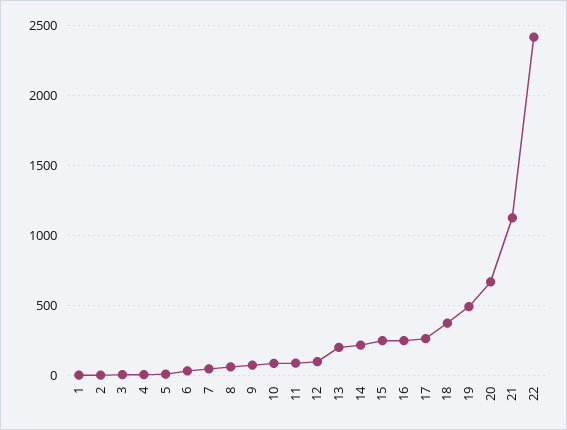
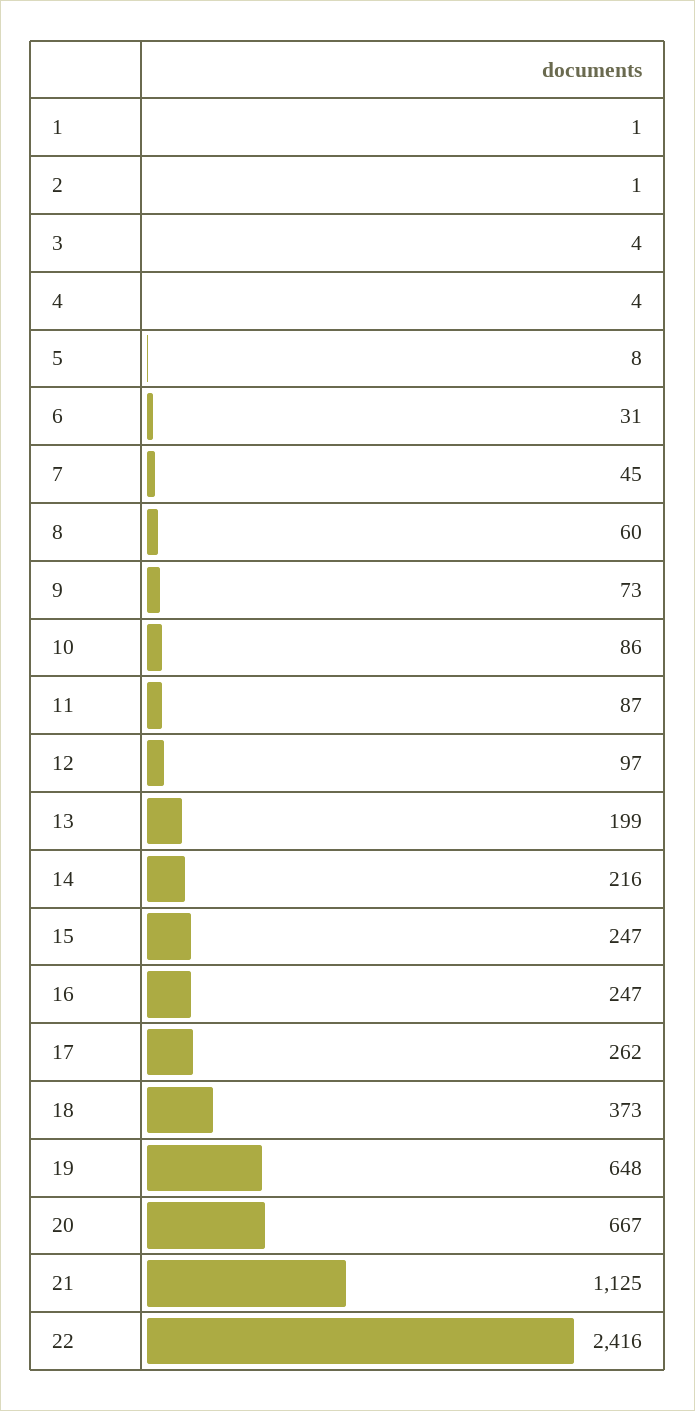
  {
    "1": 1,
    "2": 1,
    "3": 4,
    "4": 4,
    "5": 8,
    "6": 31,
    "7": 45,
    "8": 60,
    "9": 73,
    "10": 86,
    "11": 87,
    "12": 97,
    "13": 199,
    "14": 216,
    "15": 247,
    "16": 247,
    "17": 262,
    "18": 373,
-   "19": 500,
+   "19": 648,
    "20": 667,
    "21": 1125,
    "22": 2416
  }

